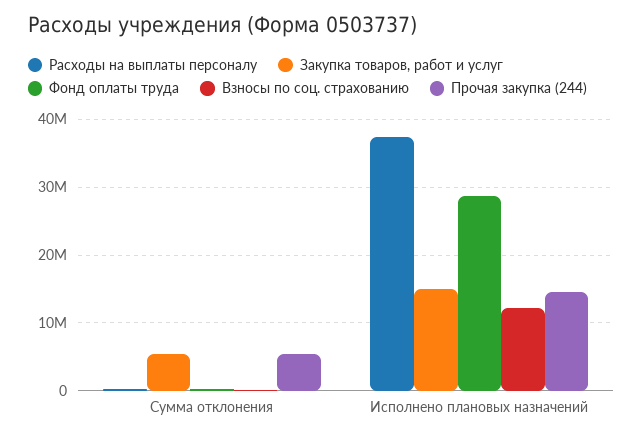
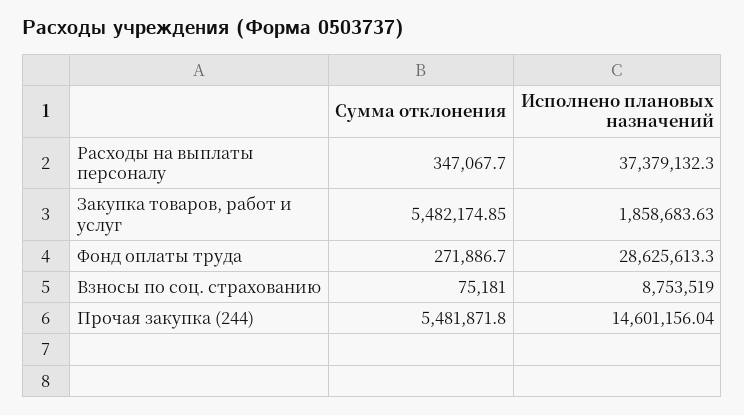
  {
    "Расходы на выплаты персоналу": {
      "Сумма отклонения": 347067.7,
      "Исполнено плановых назначений": 37379132.3
    },
    "Закупка товаров, работ и услуг": {
      "Сумма отклонения": 5482174.85,
-     "Исполнено плановых назначений": 15000000
+     "Исполнено плановых назначений": 1858683.63
    },
    "Фонд оплаты труда": {
      "Сумма отклонения": 271886.7,
      "Исполнено плановых назначений": 28625613.3
    },
    "Взносы по соц. страхованию": {
      "Сумма отклонения": 75181,
-     "Исполнено плановых назначений": 12000000
+     "Исполнено плановых назначений": 8753519
    },
    "Прочая закупка (244)": {
      "Сумма отклонения": 5481871.8,
      "Исполнено плановых назначений": 14601156.04
    }
  }

